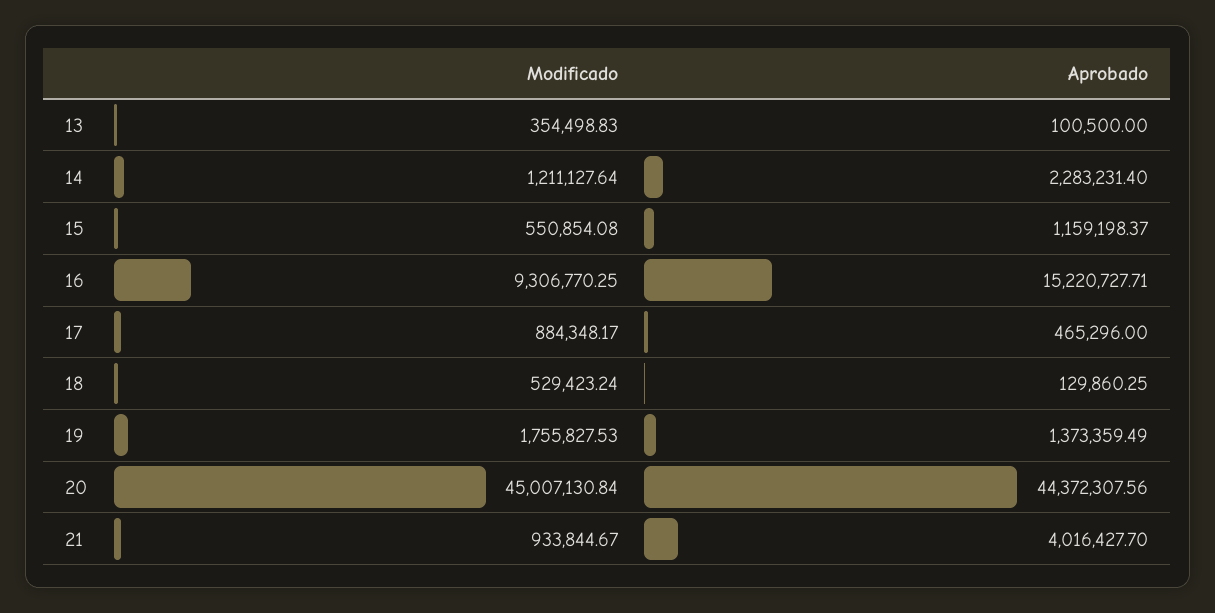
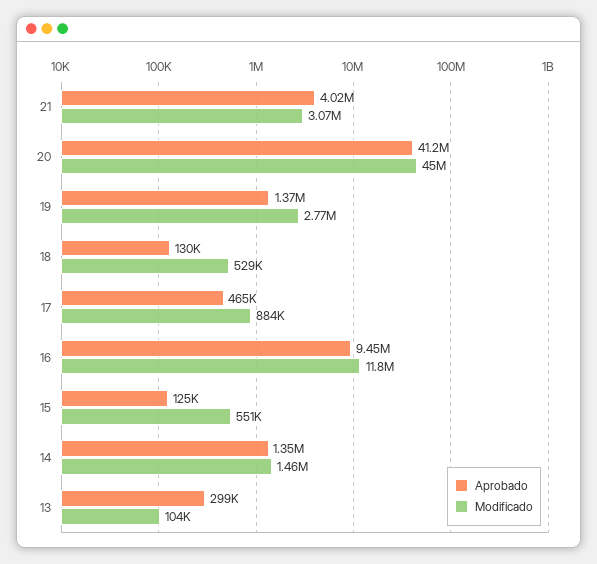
  {
    "Modificado": {
-     "13": 354498.83,
+     "13": 104000,
-     "14": 1211127.64,
+     "14": 1460000,
      "15": 550854.08,
-     "16": 9306770.25,
+     "16": 11800000,
      "17": 884348.17,
      "18": 529423.24,
-     "19": 1755827.53,
+     "19": 2770000,
      "20": 45007130.84,
-     "21": 933844.67
+     "21": 3070000
    },
    "Aprobado": {
-     "13": 100500,
+     "13": 299000,
-     "14": 2283231.4,
+     "14": 1350000,
-     "15": 1159198.37,
+     "15": 125000,
-     "16": 15220727.71,
+     "16": 9450000,
      "17": 465296,
      "18": 129860.25,
      "19": 1373359.49,
-     "20": 44372307.56,
+     "20": 41200000,
      "21": 4016427.7
    }
  }

